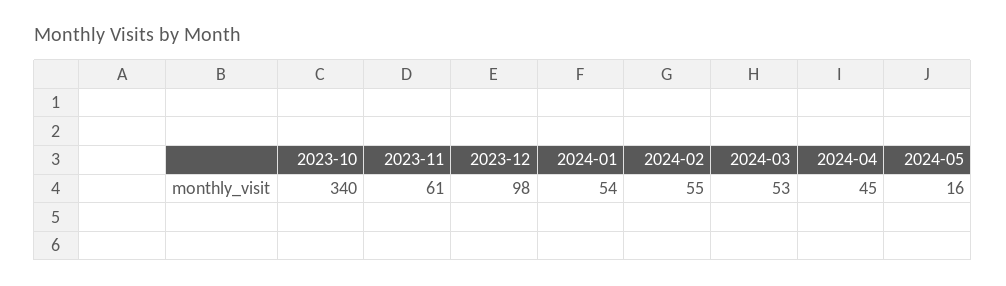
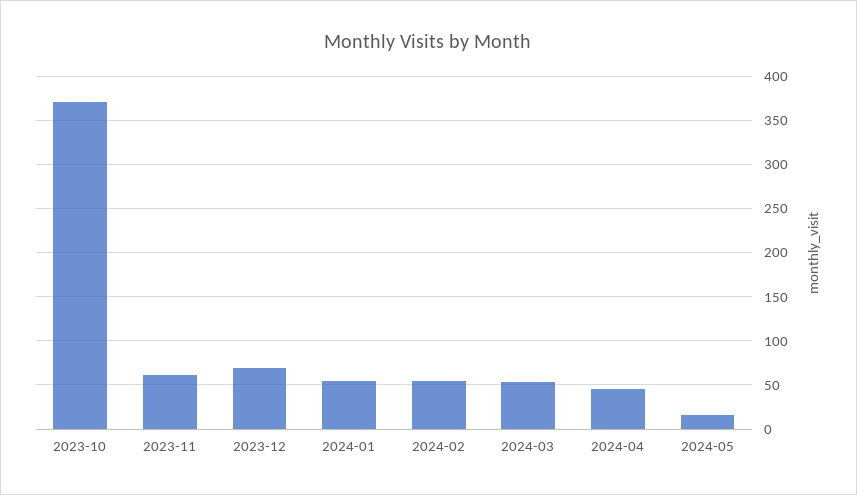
  {
-   "2023-10": 340,
+   "2023-10": 370,
    "2023-11": 61,
-   "2023-12": 98,
+   "2023-12": 70,
    "2024-01": 54,
    "2024-02": 55,
    "2024-03": 53,
    "2024-04": 45,
    "2024-05": 16
  }

